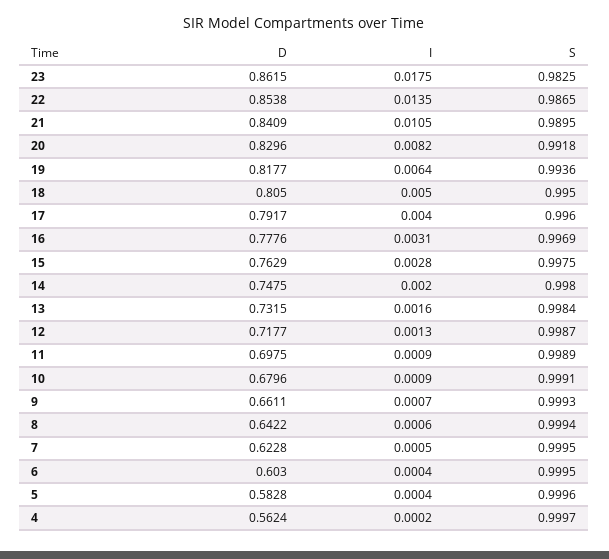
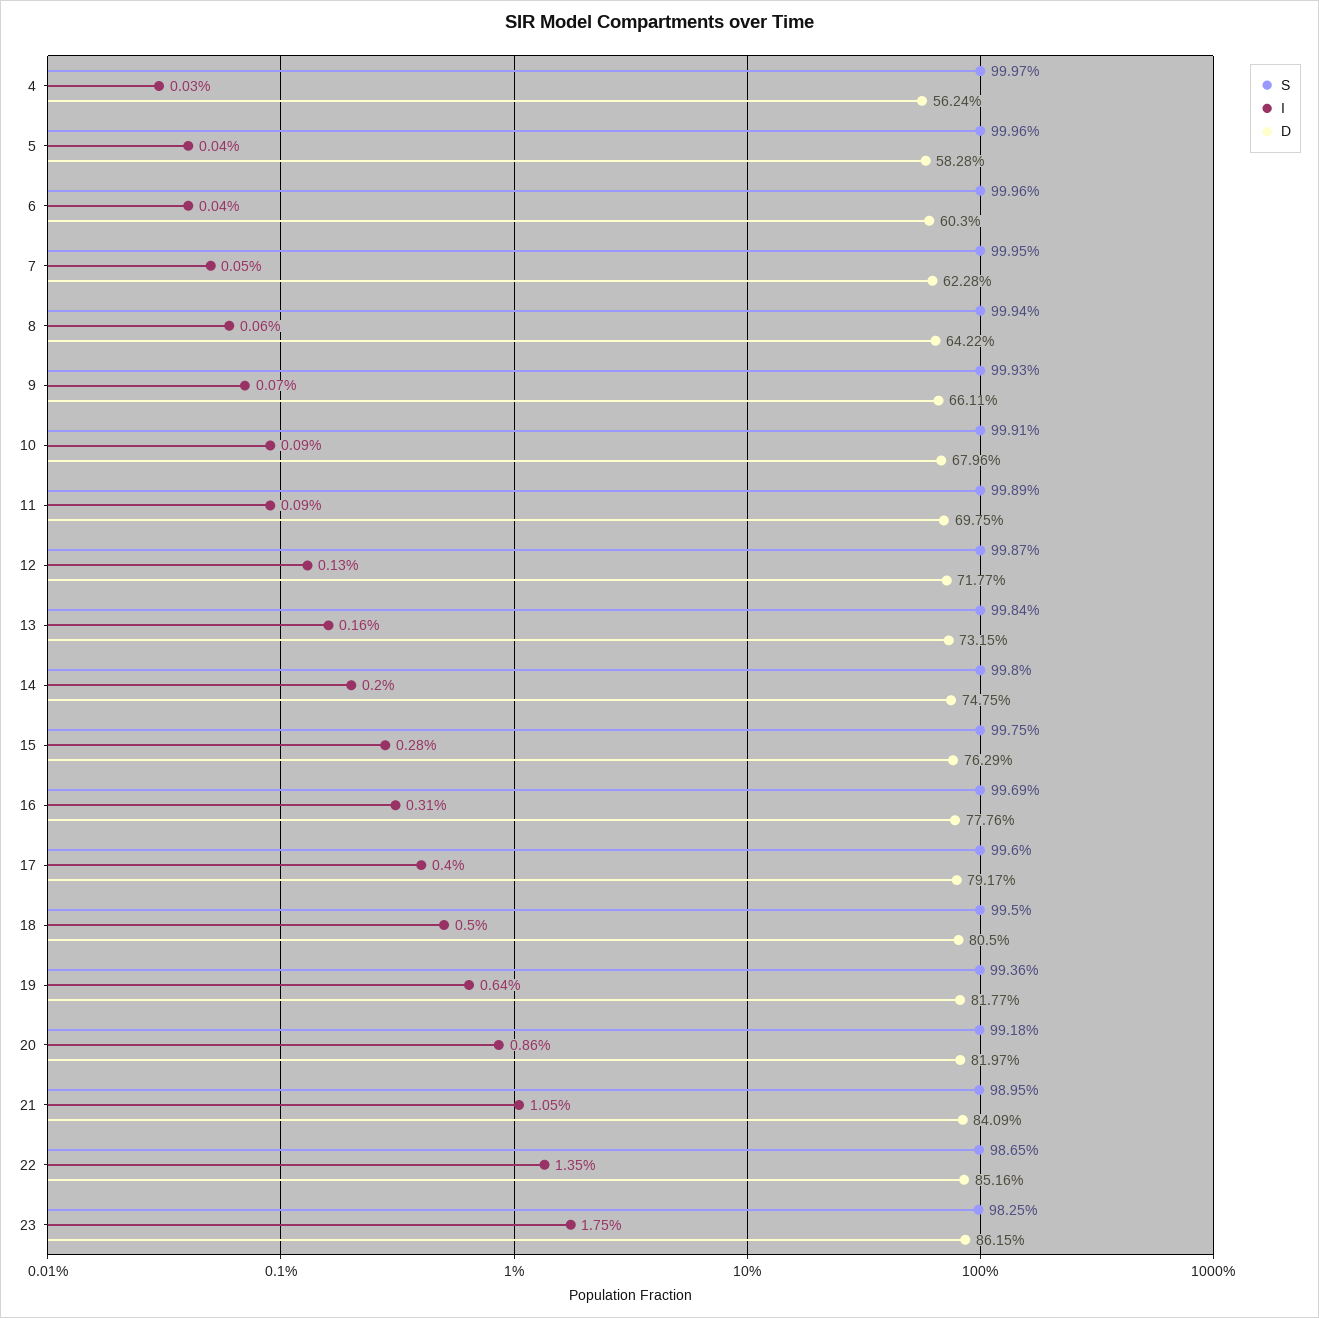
  {
    "D": {
      "23": 0.8615,
-     "22": 0.8538,
+     "22": 0.8516,
      "21": 0.8409,
-     "20": 0.8296,
+     "20": 0.8197,
      "19": 0.8177,
      "18": 0.805,
      "17": 0.7917,
      "16": 0.7776,
      "15": 0.7629,
      "14": 0.7475,
      "13": 0.7315,
      "12": 0.7177,
      "11": 0.6975,
      "10": 0.6796,
      "9": 0.6611,
      "8": 0.6422,
      "7": 0.6228,
      "6": 0.603,
      "5": 0.5828,
      "4": 0.5624
    },
    "I": {
      "23": 0.0175,
      "22": 0.0135,
      "21": 0.0105,
-     "20": 0.0082,
+     "20": 0.0086,
      "19": 0.0064,
      "18": 0.005,
      "17": 0.004,
      "16": 0.0031,
      "15": 0.0028,
      "14": 0.002,
      "13": 0.0016,
      "12": 0.0013,
      "11": 0.0009,
      "10": 0.0009,
      "9": 0.0007,
      "8": 0.0006,
      "7": 0.0005,
      "6": 0.0004,
      "5": 0.0004,
-     "4": 0.0002
+     "4": 0.0003
    },
    "S": {
      "23": 0.9825,
      "22": 0.9865,
      "21": 0.9895,
      "20": 0.9918,
      "19": 0.9936,
      "18": 0.995,
      "17": 0.996,
      "16": 0.9969,
      "15": 0.9975,
      "14": 0.998,
      "13": 0.9984,
      "12": 0.9987,
      "11": 0.9989,
      "10": 0.9991,
      "9": 0.9993,
      "8": 0.9994,
      "7": 0.9995,
-     "6": 0.9995,
+     "6": 0.9996,
      "5": 0.9996,
      "4": 0.9997
    }
  }

